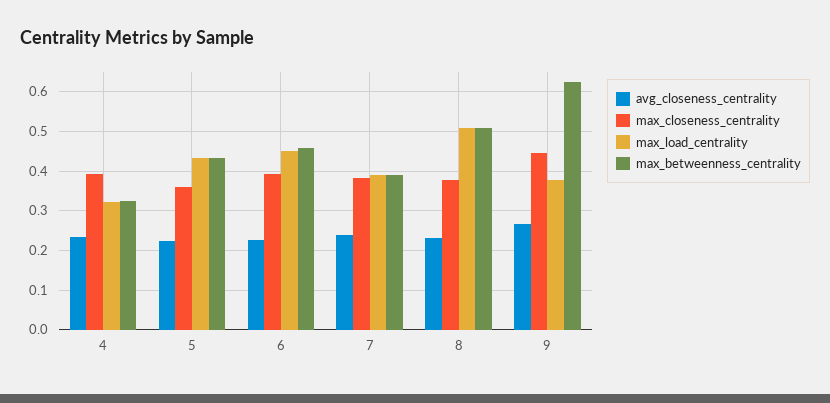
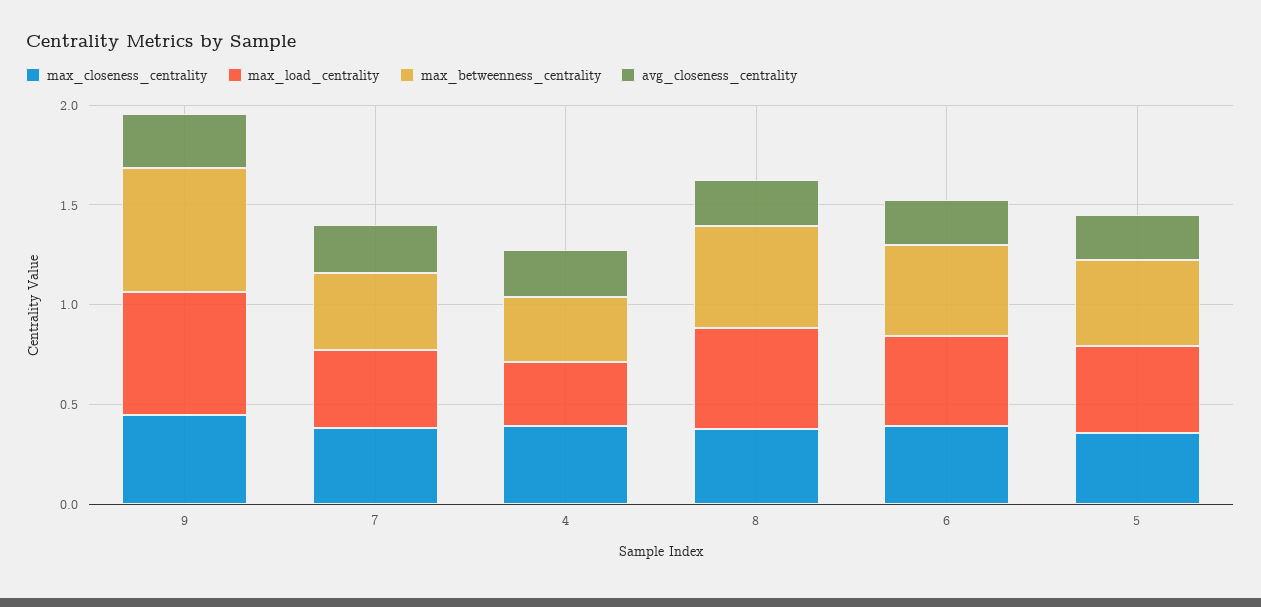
  {
    "avg_closeness_centrality": {
      "4": 0.24,
      "5": 0.22,
      "6": 0.22,
      "7": 0.24,
      "8": 0.24,
      "9": 0.26
    },
    "max_closeness_centrality": {
      "4": 0.4,
      "5": 0.36,
      "6": 0.4,
      "7": 0.38,
      "8": 0.38,
      "9": 0.44
    },
    "max_load_centrality": {
      "4": 0.32,
      "5": 0.44,
      "6": 0.44,
      "7": 0.38,
      "8": 0.5,
-     "9": 0.38
+     "9": 0.6
    },
    "max_betweenness_centrality": {
      "4": 0.32,
      "5": 0.44,
      "6": 0.46,
      "7": 0.38,
      "8": 0.5,
      "9": 0.62
    }
  }

